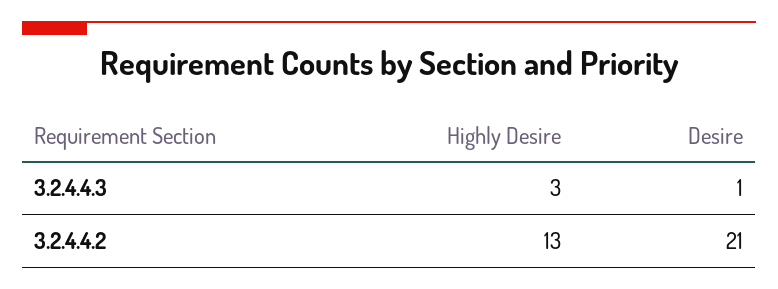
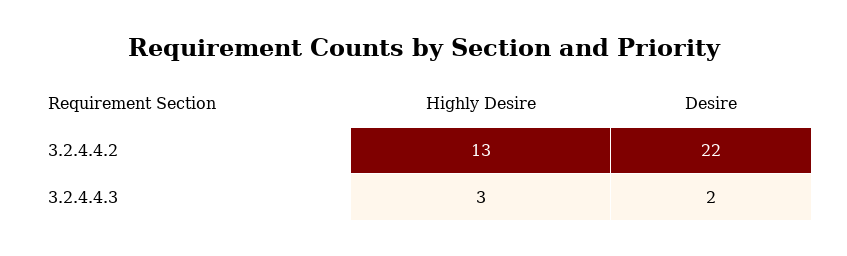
  {
    "Highly Desire": {
      "3.2.4.4.3": 3,
      "3.2.4.4.2": 13
    },
    "Desire": {
-     "3.2.4.4.3": 1,
+     "3.2.4.4.3": 2,
-     "3.2.4.4.2": 21
+     "3.2.4.4.2": 22
    }
  }

